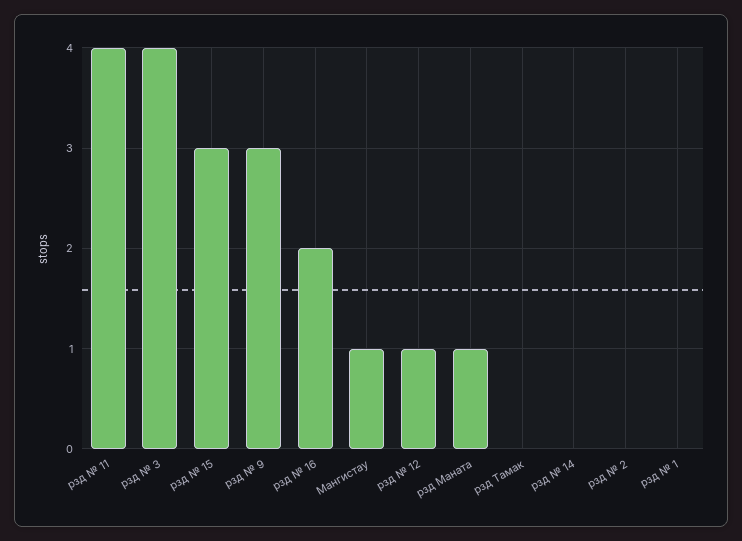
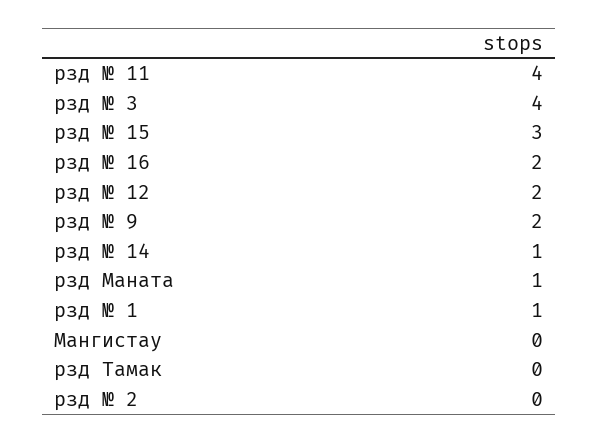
  {
    "рзд № 11": 4,
    "рзд № 3": 4,
    "рзд № 15": 3,
-   "рзд № 9": 3,
+   "рзд № 9": 2,
    "рзд № 16": 2,
-   "Мангистау": 1,
+   "Мангистау": 0,
-   "рзд № 12": 1,
+   "рзд № 12": 2,
    "рзд Маната": 1,
    "рзд Тамак": 0,
-   "рзд № 14": 0,
+   "рзд № 14": 1,
    "рзд № 2": 0,
-   "рзд № 1": 0
+   "рзд № 1": 1
  }

